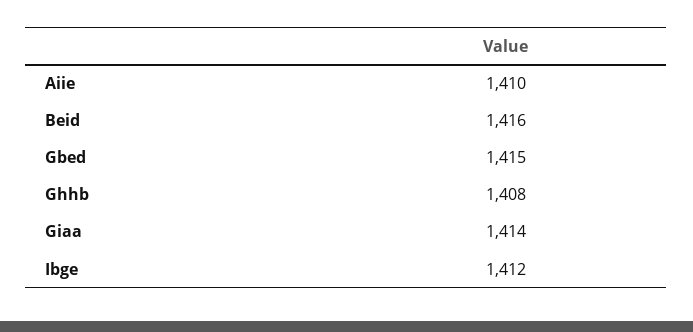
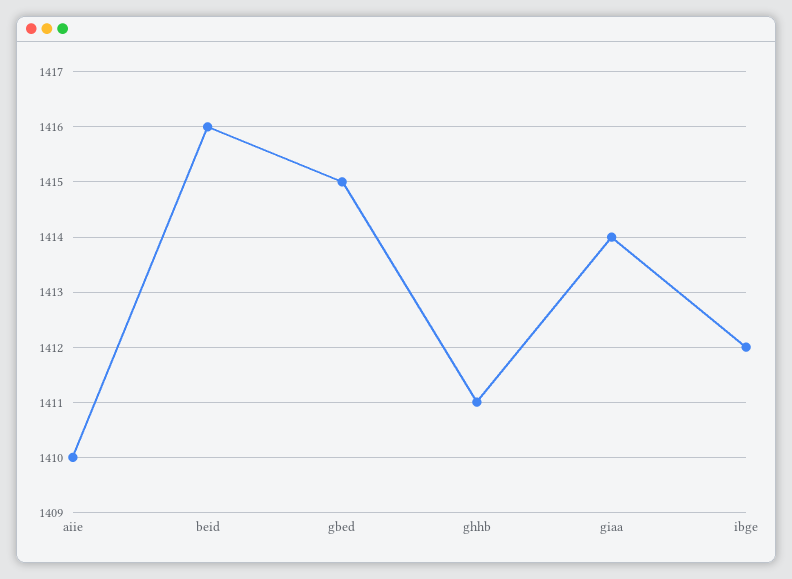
  {
    "Aiie": 1410,
    "Beid": 1416,
    "Gbed": 1415,
-   "Ghhb": 1408,
+   "Ghhb": 1411,
    "Giaa": 1414,
    "Ibge": 1412
  }

